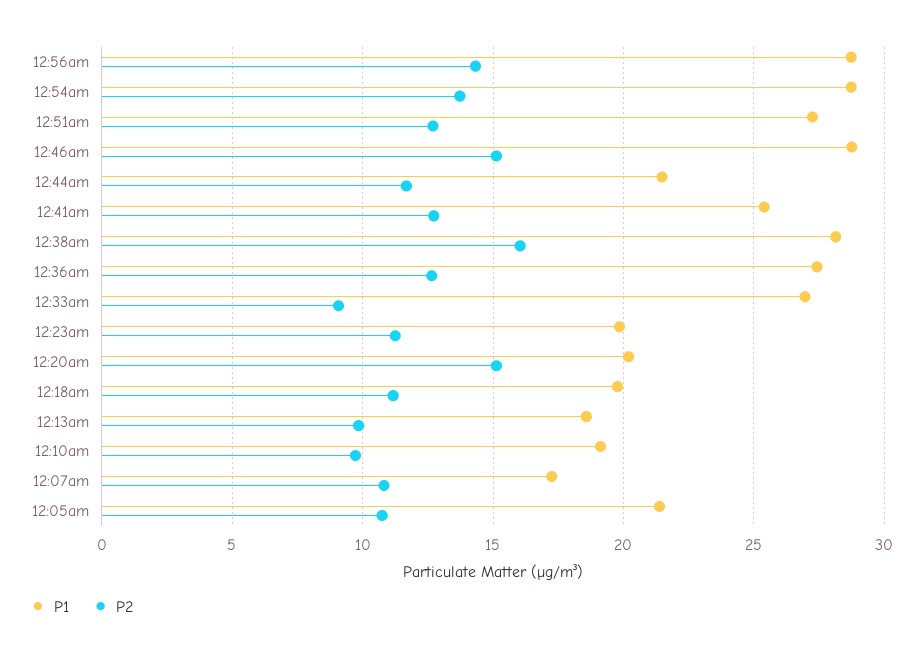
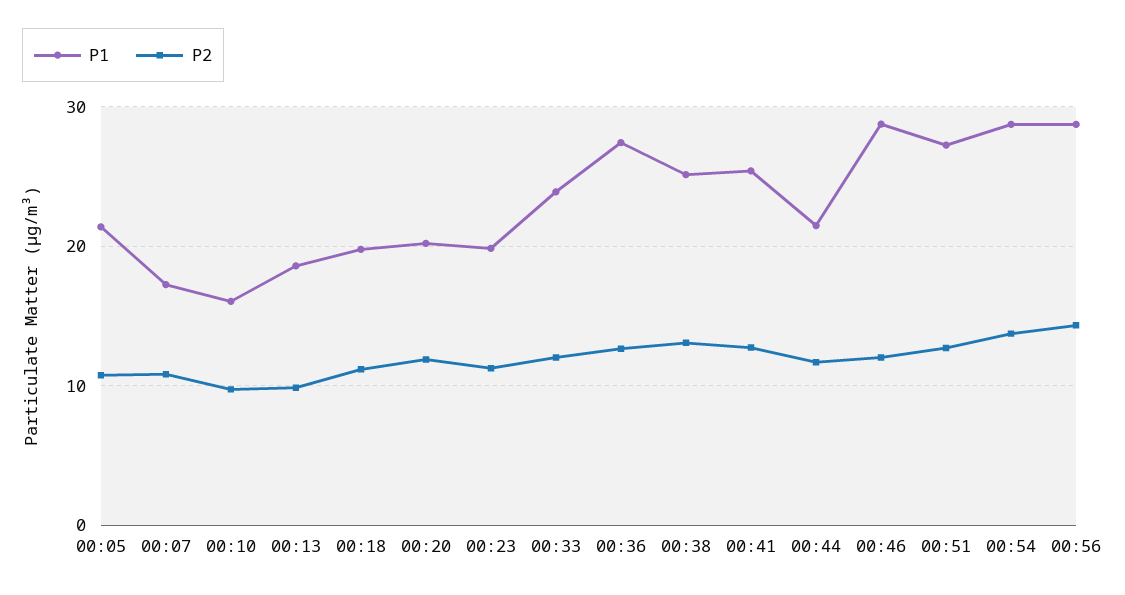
  {
    "P1": {
      "12:56am": 28.5,
      "12:54am": 28.5,
      "12:51am": 27.5,
      "12:46am": 29,
      "12:44am": 21.5,
      "12:41am": 25.5,
-     "12:38am": 28,
+     "12:38am": 25,
      "12:36am": 27.5,
-     "12:33am": 27,
+     "12:33am": 24,
      "12:23am": 20,
      "12:20am": 20,
      "12:18am": 20,
      "12:13am": 18.5,
-     "12:10am": 19,
+     "12:10am": 16,
      "12:07am": 17.5,
      "12:05am": 21.5
    },
    "P2": {
      "12:56am": 14.5,
      "12:54am": 13.5,
      "12:51am": 12.5,
-     "12:46am": 15,
+     "12:46am": 12,
      "12:44am": 11.5,
      "12:41am": 12.5,
-     "12:38am": 16,
+     "12:38am": 13,
      "12:36am": 12.5,
-     "12:33am": 9,
+     "12:33am": 12,
      "12:23am": 11.5,
-     "12:20am": 15,
+     "12:20am": 12,
      "12:18am": 11,
      "12:13am": 10,
      "12:10am": 9.5,
      "12:07am": 11,
      "12:05am": 11
    }
  }

